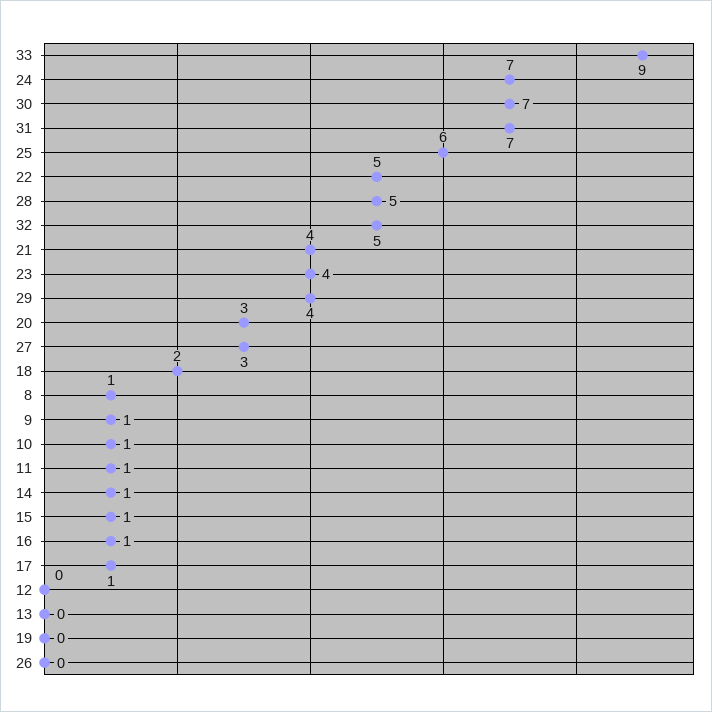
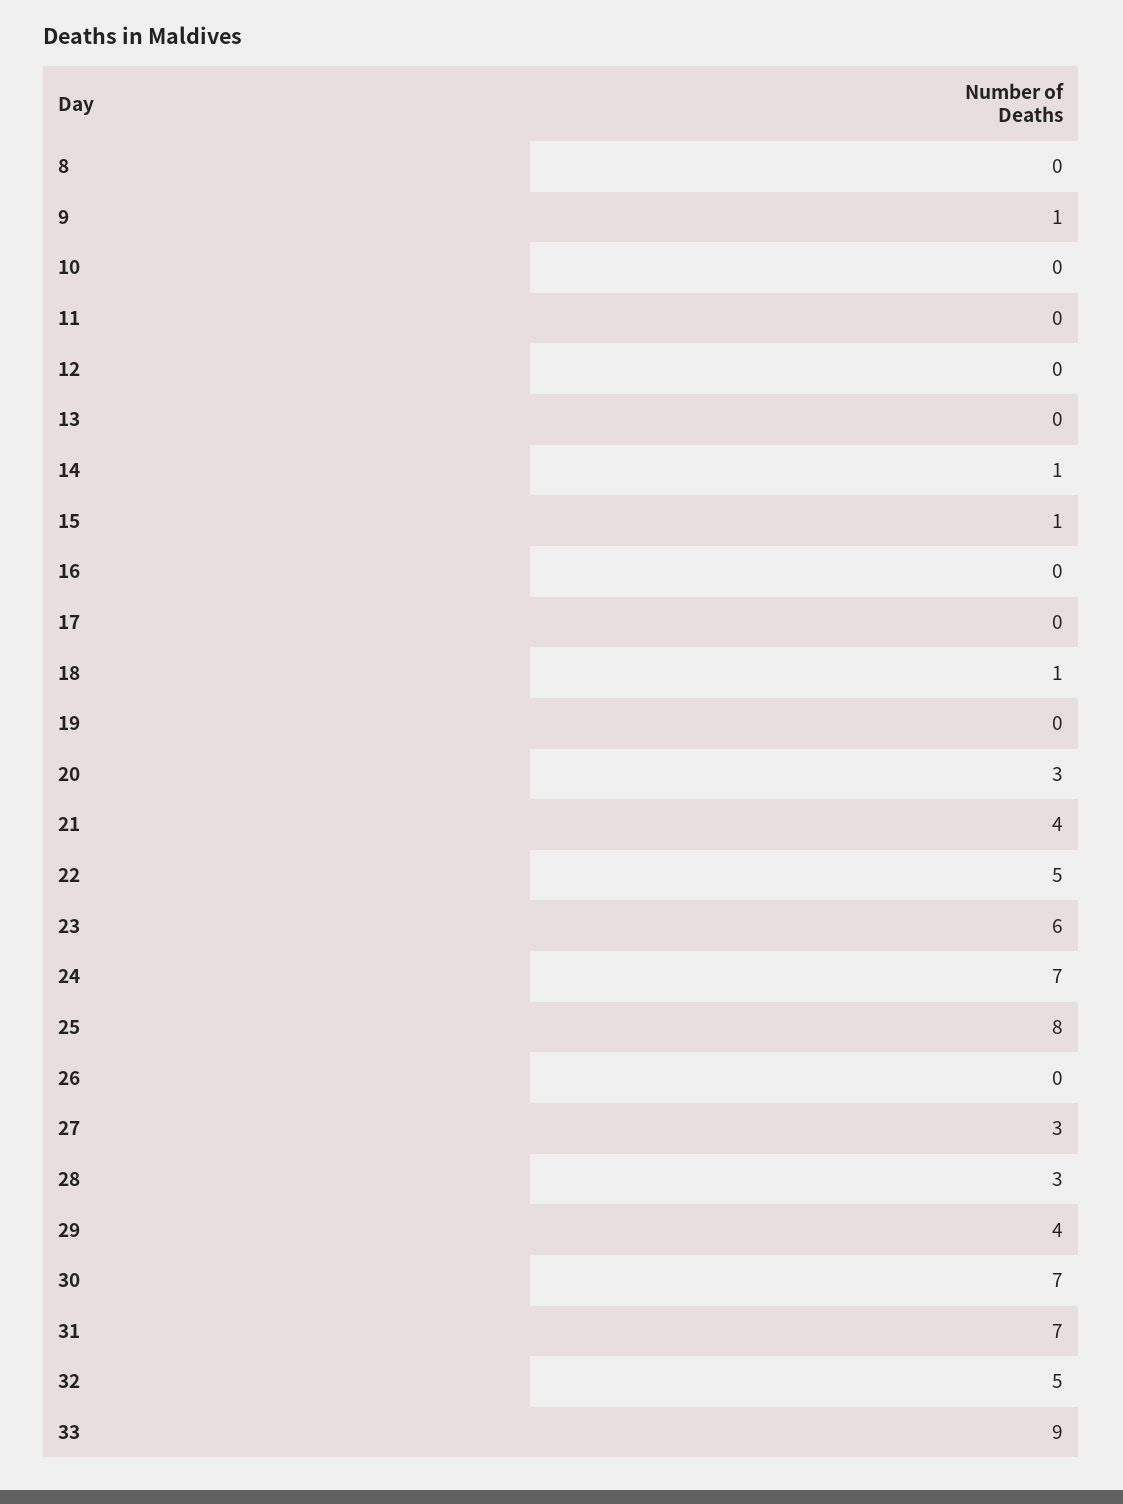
  {
    "33": 9,
    "24": 7,
    "30": 7,
    "31": 7,
-   "25": 6,
+   "25": 8,
    "22": 5,
-   "28": 5,
+   "28": 3,
    "32": 5,
    "21": 4,
-   "23": 4,
+   "23": 6,
    "29": 4,
    "20": 3,
    "27": 3,
-   "18": 2,
+   "18": 1,
-   "8": 1,
+   "8": 0,
    "9": 1,
-   "10": 1,
+   "10": 0,
-   "11": 1,
+   "11": 0,
    "14": 1,
    "15": 1,
-   "16": 1,
+   "16": 0,
-   "17": 1,
+   "17": 0,
    "12": 0,
    "13": 0,
    "19": 0,
    "26": 0
  }

